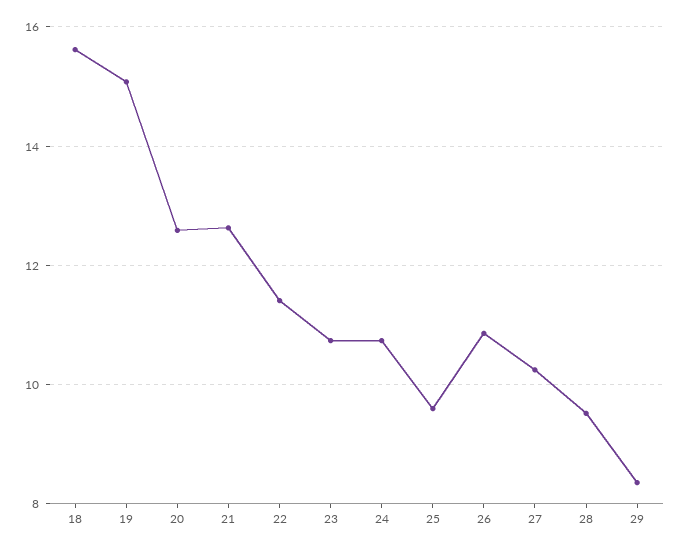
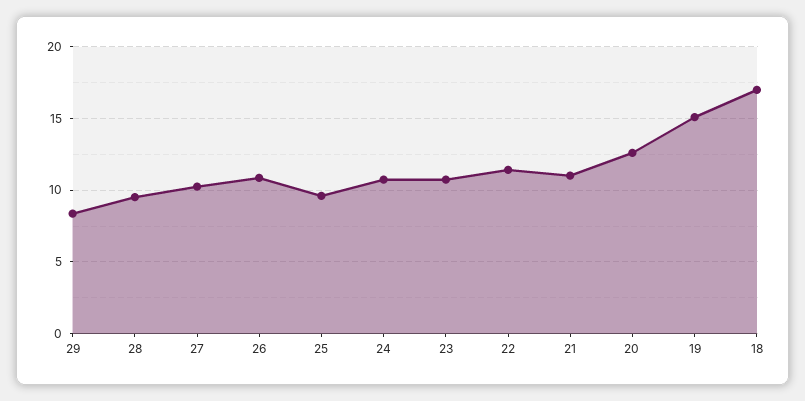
  {
-   "18": 15.6,
+   "18": 17,
    "19": 15,
    "20": 12.6,
-   "21": 12.6,
+   "21": 11,
    "22": 11.4,
    "23": 10.8,
    "24": 10.8,
    "25": 9.6,
    "26": 10.8,
    "27": 10.2,
    "28": 9.6,
    "29": 8.4
  }

